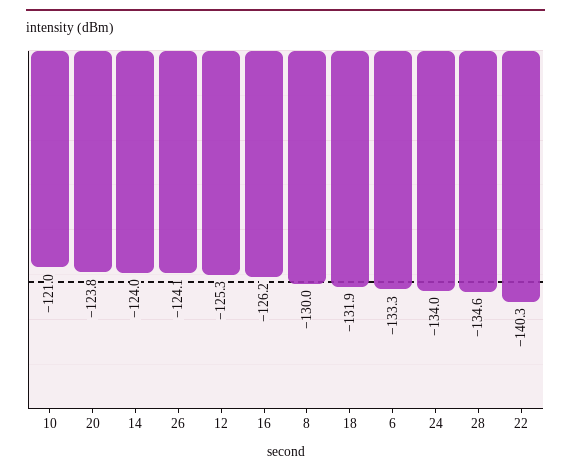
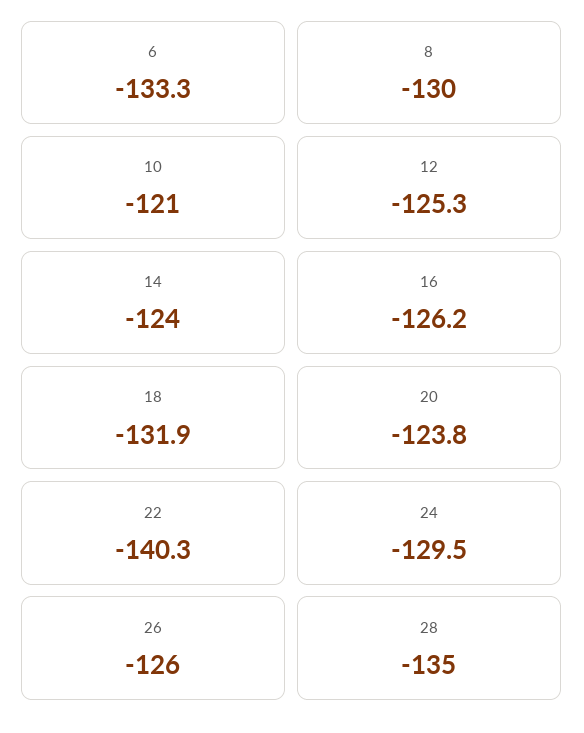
  {
    "10": -121,
    "20": -123.8,
    "14": -124,
-   "26": -124.1,
+   "26": -126,
    "12": -125.3,
    "16": -126.2,
    "8": -130,
    "18": -131.9,
    "6": -133.3,
-   "24": -134,
+   "24": -129.5,
-   "28": -134.6,
+   "28": -135,
    "22": -140.3
  }

